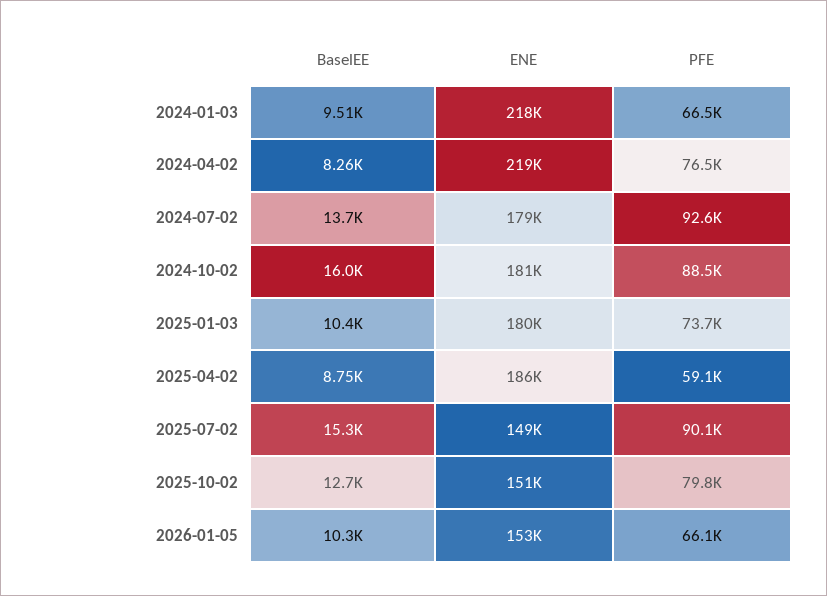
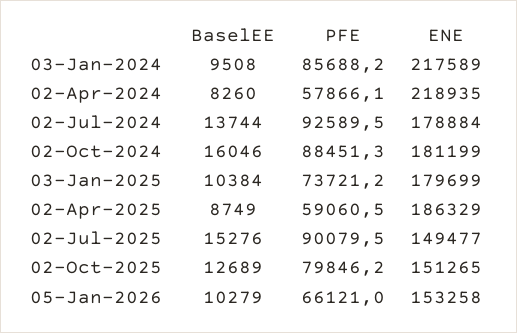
  {
    "BaselEE": {
      "2024-01-03": 9508,
      "2024-04-02": 8260,
      "2024-07-02": 13744,
      "2024-10-02": 16046,
      "2025-01-03": 10384,
      "2025-04-02": 8749,
      "2025-07-02": 15276,
      "2025-10-02": 12689,
      "2026-01-05": 10279
    },
    "ENE": {
      "2024-01-03": 217589,
      "2024-04-02": 218935,
      "2024-07-02": 178884,
      "2024-10-02": 181199,
      "2025-01-03": 179699,
      "2025-04-02": 186329,
      "2025-07-02": 149477,
      "2025-10-02": 151265,
      "2026-01-05": 153258
    },
    "PFE": {
-     "2024-01-03": 66500,
+     "2024-01-03": 85688.2,
-     "2024-04-02": 76500,
+     "2024-04-02": 57866.1,
      "2024-07-02": 92589.5,
      "2024-10-02": 88451.3,
      "2025-01-03": 73721.2,
      "2025-04-02": 59060.5,
      "2025-07-02": 90079.5,
      "2025-10-02": 79846.2,
      "2026-01-05": 66121
    }
  }

